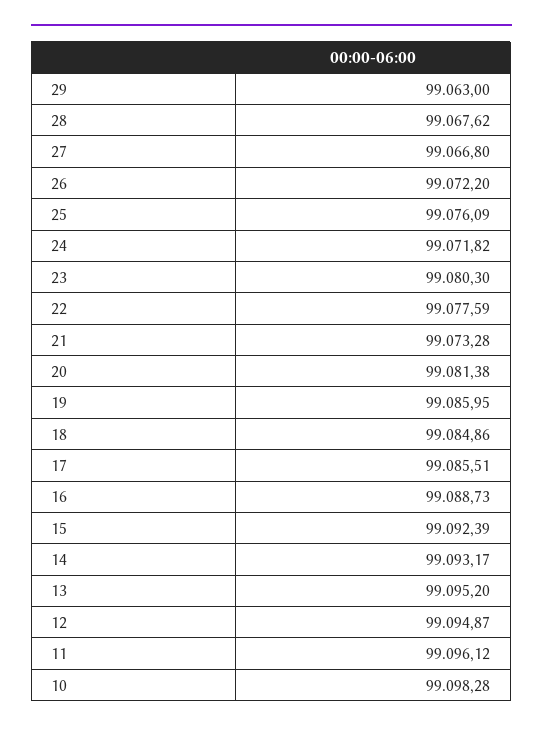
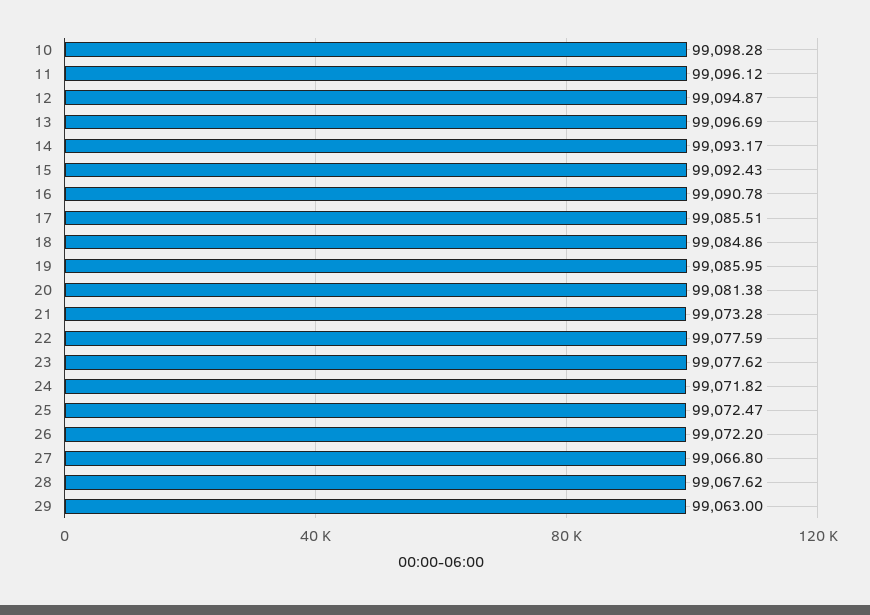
  {
    "29": 99063,
    "28": 99067.62,
    "27": 99066.8,
    "26": 99072.2,
-   "25": 99076.09,
+   "25": 99072.47,
    "24": 99071.82,
-   "23": 99080.3,
+   "23": 99077.62,
    "22": 99077.59,
    "21": 99073.28,
    "20": 99081.38,
    "19": 99085.95,
    "18": 99084.86,
    "17": 99085.51,
-   "16": 99088.73,
+   "16": 99090.78,
-   "15": 99092.39,
+   "15": 99092.43,
    "14": 99093.17,
-   "13": 99095.2,
+   "13": 99096.69,
    "12": 99094.87,
    "11": 99096.12,
    "10": 99098.28
  }

